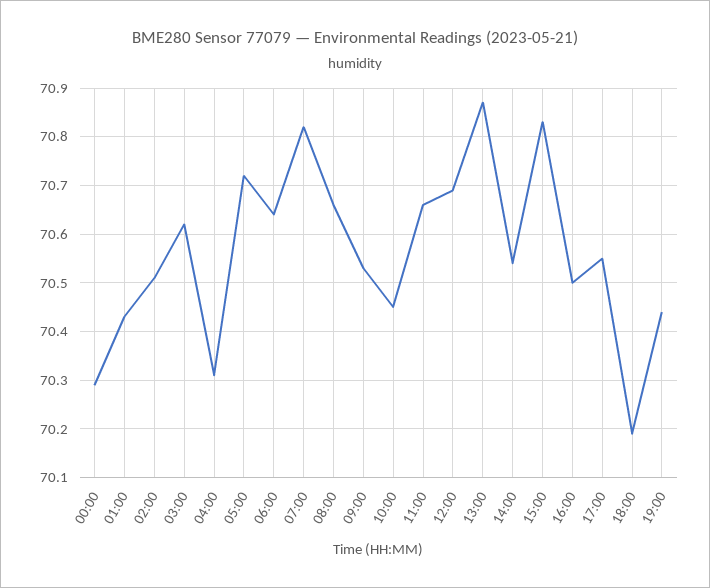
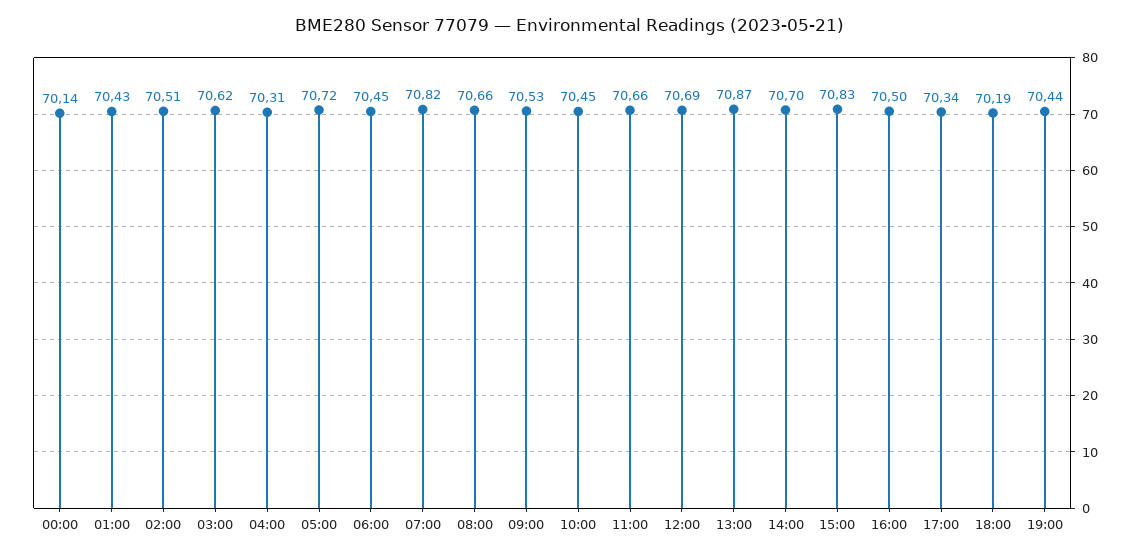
  {
-   "00:00": 70.3,
+   "00:00": 70.14,
    "01:00": 70.43,
    "02:00": 70.51,
    "03:00": 70.62,
    "04:00": 70.31,
    "05:00": 70.72,
-   "06:00": 70.65,
+   "06:00": 70.45,
    "07:00": 70.82,
    "08:00": 70.66,
    "09:00": 70.53,
    "10:00": 70.45,
    "11:00": 70.66,
    "12:00": 70.69,
    "13:00": 70.87,
-   "14:00": 70.55,
+   "14:00": 70.7,
    "15:00": 70.83,
    "16:00": 70.5,
-   "17:00": 70.55,
+   "17:00": 70.34,
    "18:00": 70.19,
    "19:00": 70.44
  }

